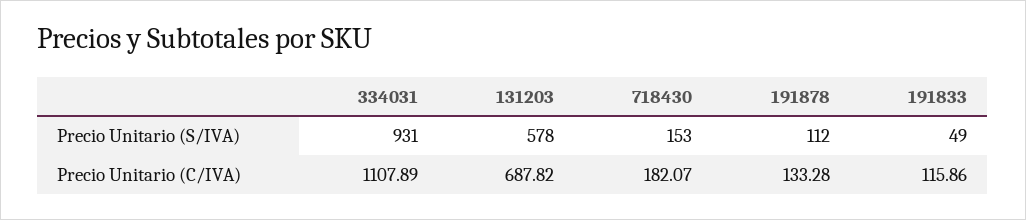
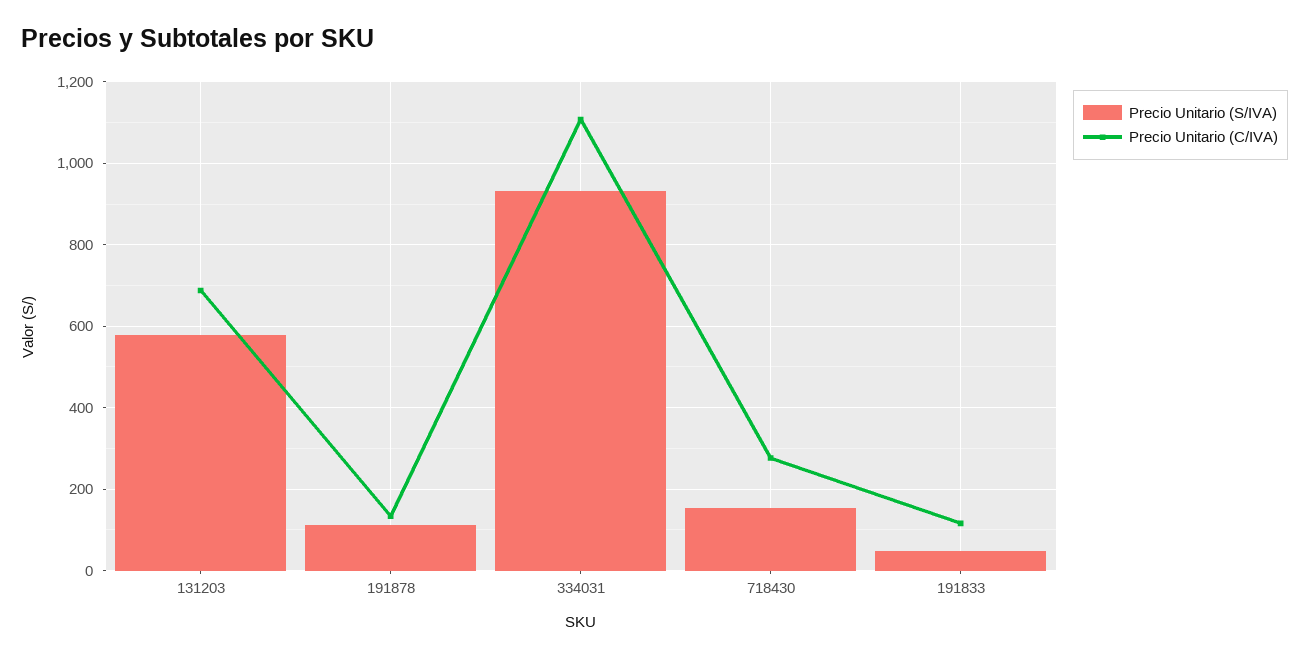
  {
    "Precio Unitario (S/IVA)": {
      "334031": 931,
      "131203": 578,
      "718430": 153,
      "191878": 112,
      "191833": 49
    },
    "Precio Unitario (C/IVA)": {
      "334031": 1107.89,
      "131203": 687.82,
-     "718430": 182.07,
+     "718430": 280,
      "191878": 133.28,
      "191833": 115.86
    }
  }

